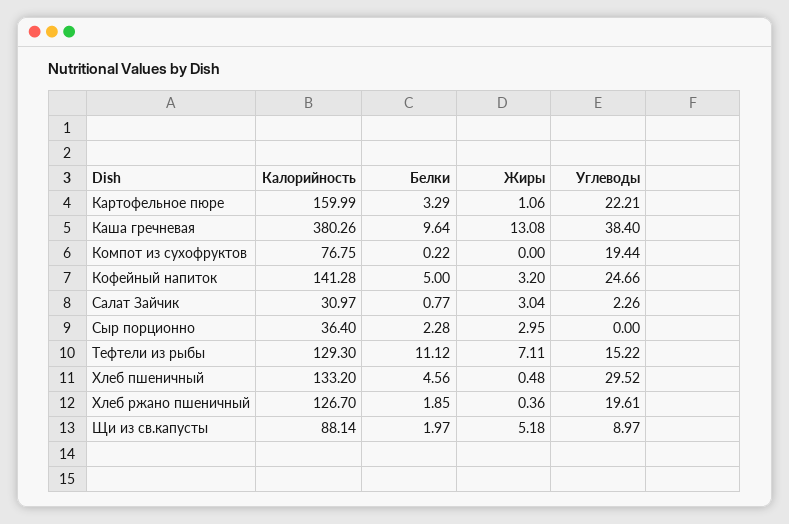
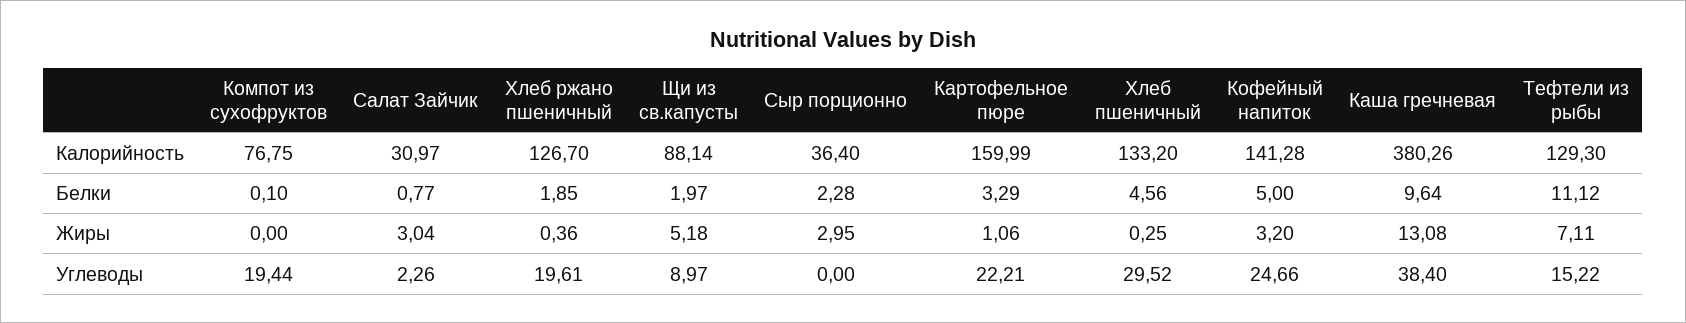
  {
    "Калорийность": {
      "Картофельное пюре": 159.99,
      "Каша гречневая": 380.26,
      "Компот из сухофруктов": 76.75,
      "Кофейный напиток": 141.28,
      "Салат Зайчик": 30.97,
      "Сыр порционно": 36.4,
      "Тефтели из рыбы": 129.3,
      "Хлеб пшеничный": 133.2,
      "Хлеб ржано пшеничный": 126.7,
      "Щи из св.капусты": 88.14
    },
    "Белки": {
      "Картофельное пюре": 3.29,
      "Каша гречневая": 9.64,
-     "Компот из сухофруктов": 0.22,
+     "Компот из сухофруктов": 0.1,
      "Кофейный напиток": 5,
      "Салат Зайчик": 0.77,
      "Сыр порционно": 2.28,
      "Тефтели из рыбы": 11.12,
      "Хлеб пшеничный": 4.56,
      "Хлеб ржано пшеничный": 1.85,
      "Щи из св.капусты": 1.97
    },
    "Жиры": {
      "Картофельное пюре": 1.06,
      "Каша гречневая": 13.08,
      "Компот из сухофруктов": 0,
      "Кофейный напиток": 3.2,
      "Салат Зайчик": 3.04,
      "Сыр порционно": 2.95,
      "Тефтели из рыбы": 7.11,
-     "Хлеб пшеничный": 0.48,
+     "Хлеб пшеничный": 0.25,
      "Хлеб ржано пшеничный": 0.36,
      "Щи из св.капусты": 5.18
    },
    "Углеводы": {
      "Картофельное пюре": 22.21,
      "Каша гречневая": 38.4,
      "Компот из сухофруктов": 19.44,
      "Кофейный напиток": 24.66,
      "Салат Зайчик": 2.26,
      "Сыр порционно": 0,
      "Тефтели из рыбы": 15.22,
      "Хлеб пшеничный": 29.52,
      "Хлеб ржано пшеничный": 19.61,
      "Щи из св.капусты": 8.97
    }
  }

